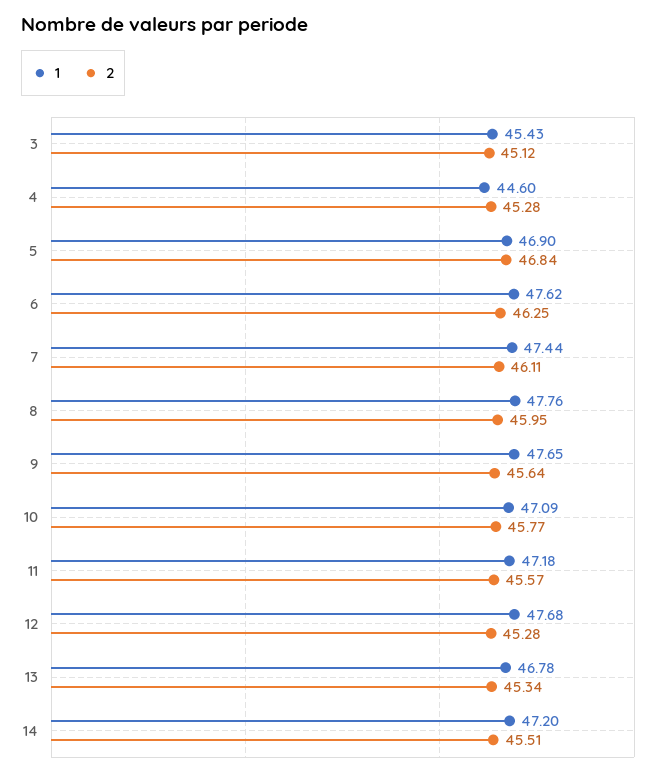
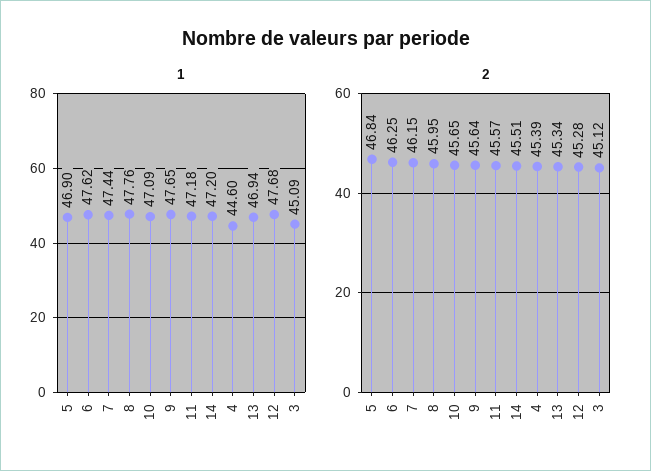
  {
    "1": {
-     "3": 45.43,
+     "3": 45.09,
      "4": 44.6,
      "5": 46.9,
      "6": 47.62,
      "7": 47.44,
      "8": 47.76,
      "9": 47.65,
      "10": 47.09,
      "11": 47.18,
      "12": 47.68,
-     "13": 46.78,
+     "13": 46.94,
      "14": 47.2
    },
    "2": {
      "3": 45.12,
-     "4": 45.28,
+     "4": 45.39,
      "5": 46.84,
      "6": 46.25,
-     "7": 46.11,
+     "7": 46.15,
      "8": 45.95,
      "9": 45.64,
-     "10": 45.77,
+     "10": 45.65,
      "11": 45.57,
      "12": 45.28,
      "13": 45.34,
      "14": 45.51
    }
  }

